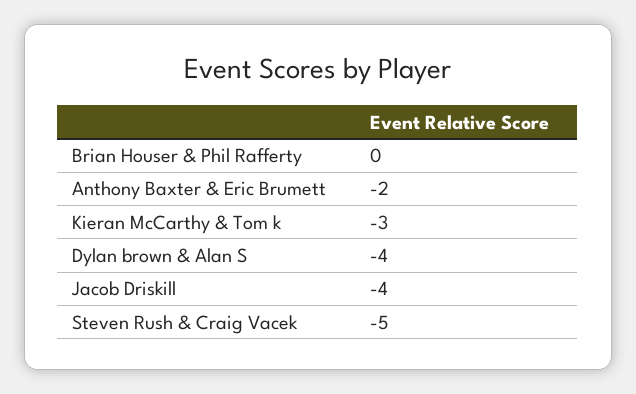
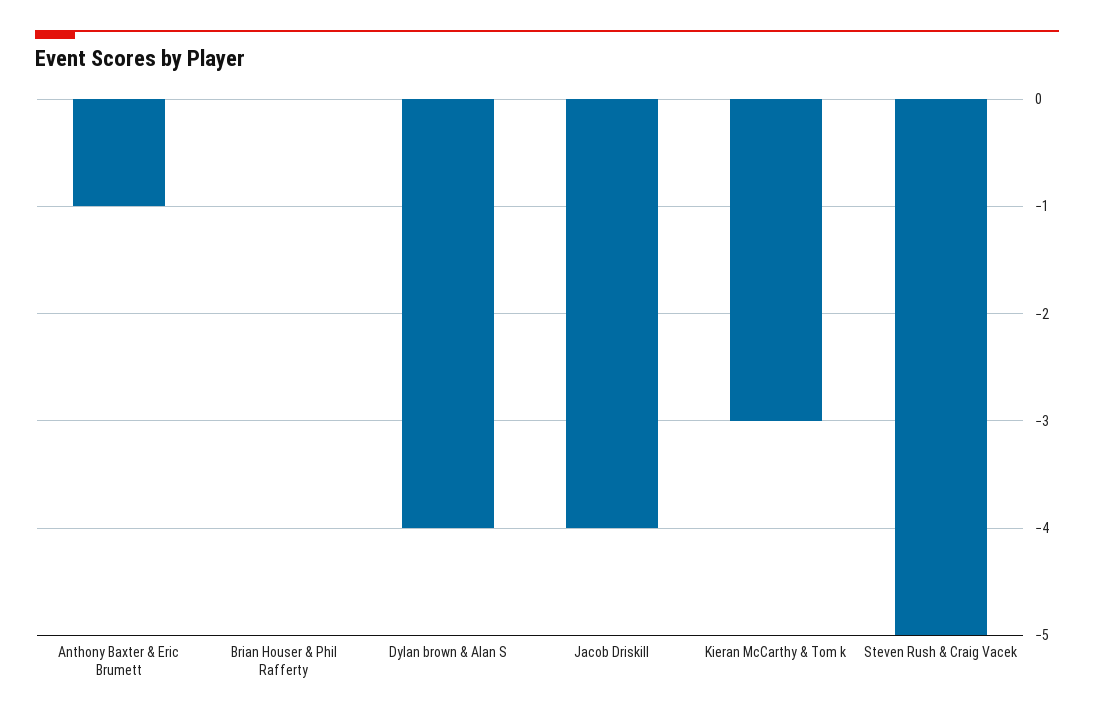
  {
    "Brian Houser & Phil Rafferty": 0,
-   "Anthony Baxter & Eric Brumett": -2,
+   "Anthony Baxter & Eric Brumett": -1,
    "Kieran McCarthy & Tom k": -3,
    "Dylan brown & Alan S": -4,
    "Jacob Driskill": -4,
    "Steven Rush & Craig Vacek": -5
  }

